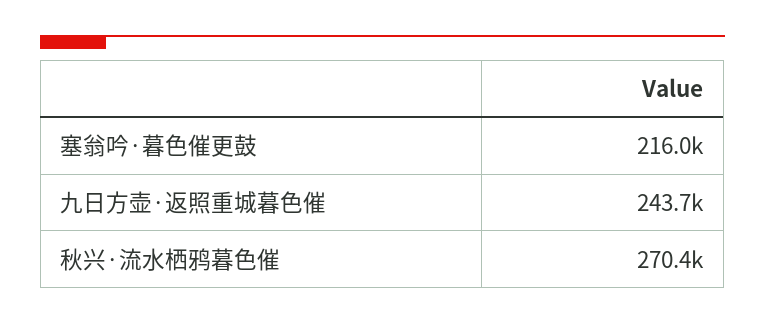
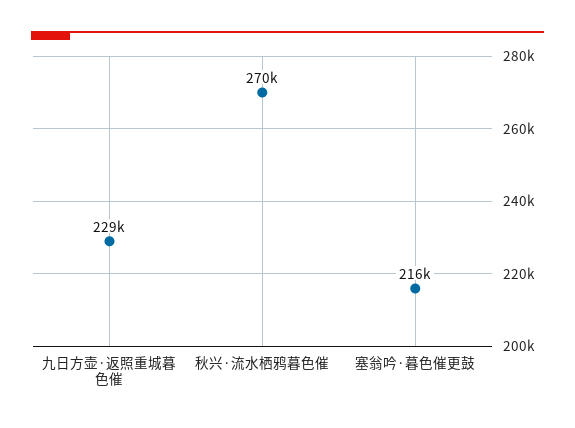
  {
    "塞翁吟·暮色催更鼓": 216000,
-   "九日方壶·返照重城暮色催": 243700,
+   "九日方壶·返照重城暮色催": 229000,
    "秋兴·流水栖鸦暮色催": 270400
  }

